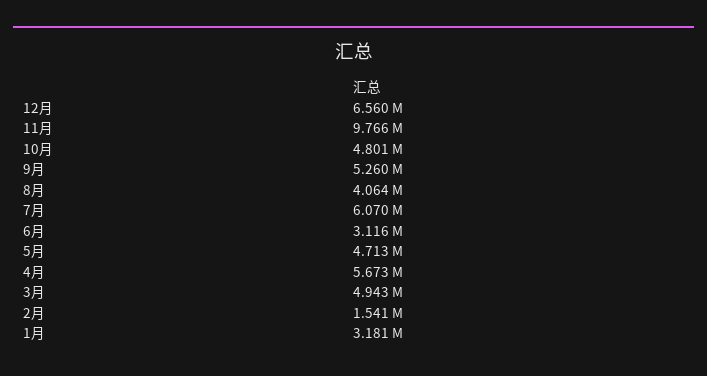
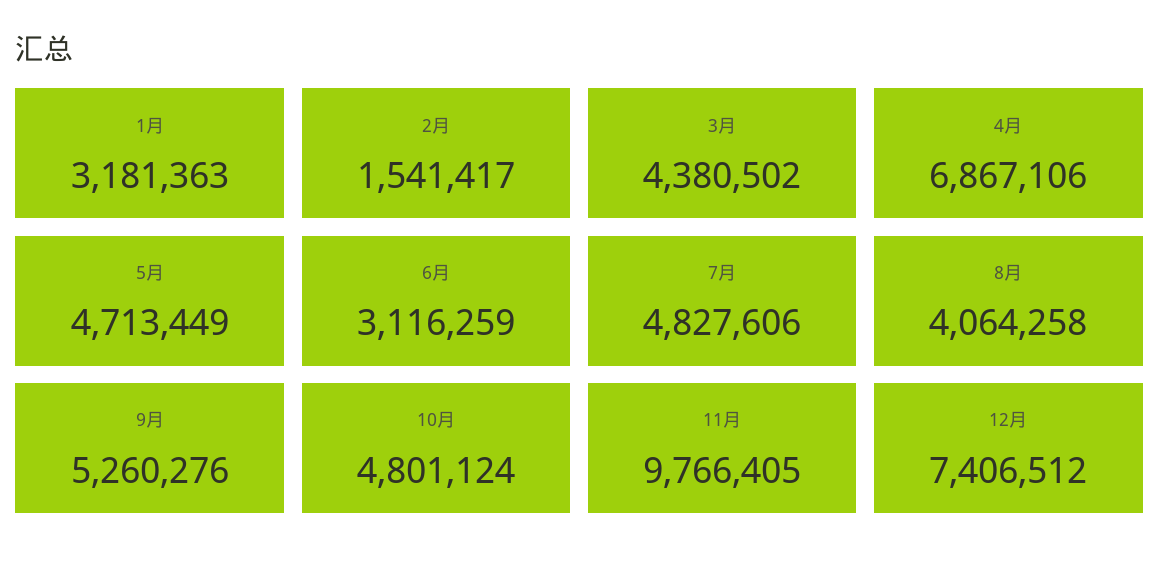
  {
-   "12月": 6560000,
+   "12月": 7406512,
    "11月": 9766405,
    "10月": 4801124,
    "9月": 5260276,
    "8月": 4064258,
-   "7月": 6070000,
+   "7月": 4827606,
    "6月": 3116259,
    "5月": 4713449,
-   "4月": 5673000,
+   "4月": 6867106,
-   "3月": 4943000,
+   "3月": 4380502,
    "2月": 1541417,
    "1月": 3181363
  }

